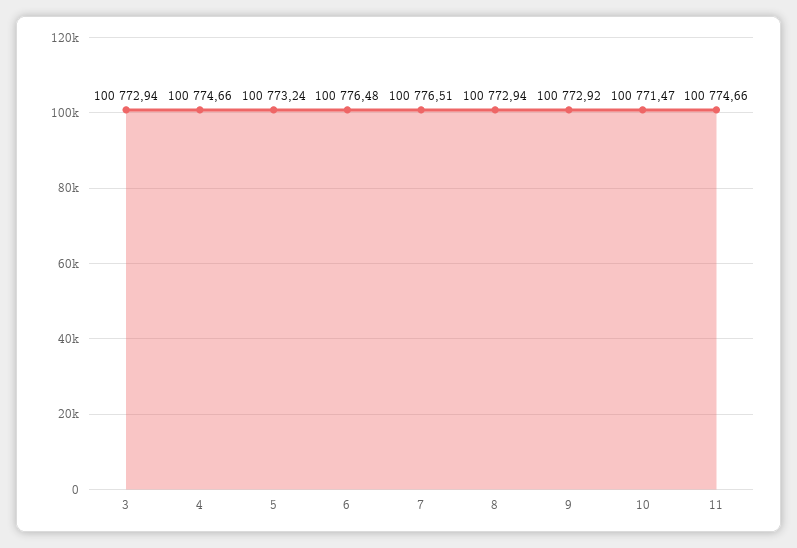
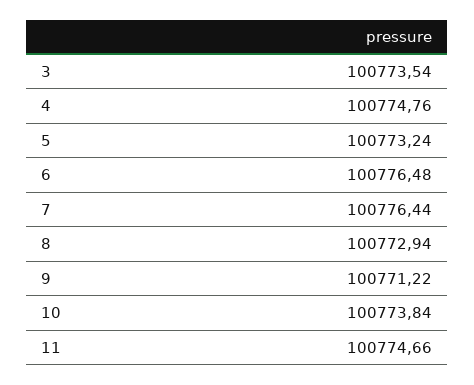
  {
-   "3": 100772.94,
+   "3": 100773.54,
-   "4": 100774.66,
+   "4": 100774.76,
    "5": 100773.24,
    "6": 100776.48,
-   "7": 100776.51,
+   "7": 100776.44,
    "8": 100772.94,
-   "9": 100772.92,
+   "9": 100771.22,
-   "10": 100771.47,
+   "10": 100773.84,
    "11": 100774.66
  }

